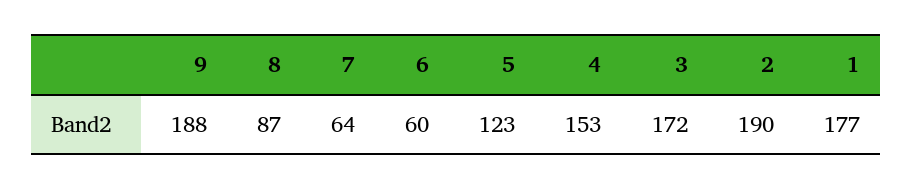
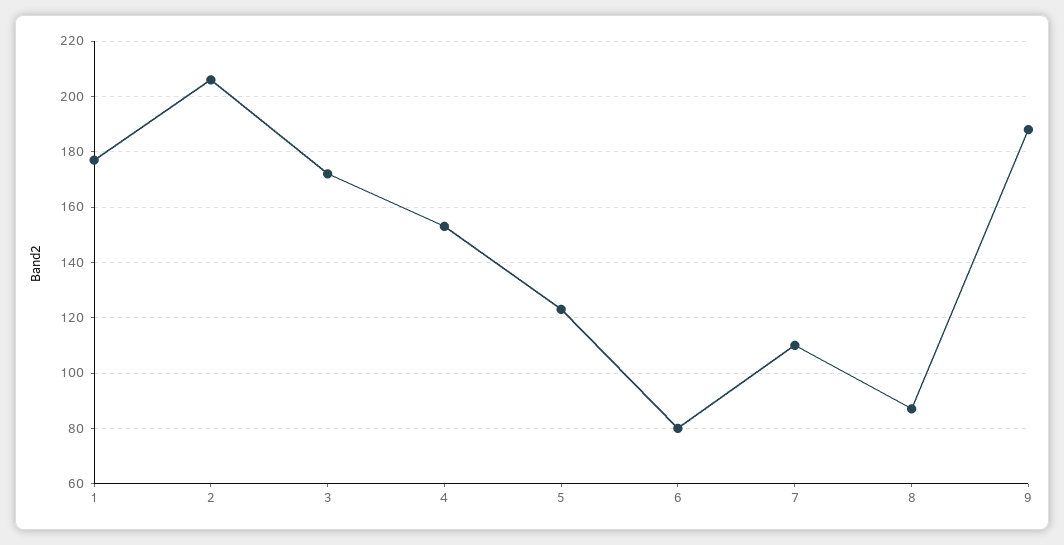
  {
    "9": 188,
    "8": 87,
-   "7": 64,
+   "7": 110,
-   "6": 60,
+   "6": 80,
    "5": 123,
    "4": 153,
    "3": 172,
-   "2": 190,
+   "2": 205,
    "1": 177
  }

